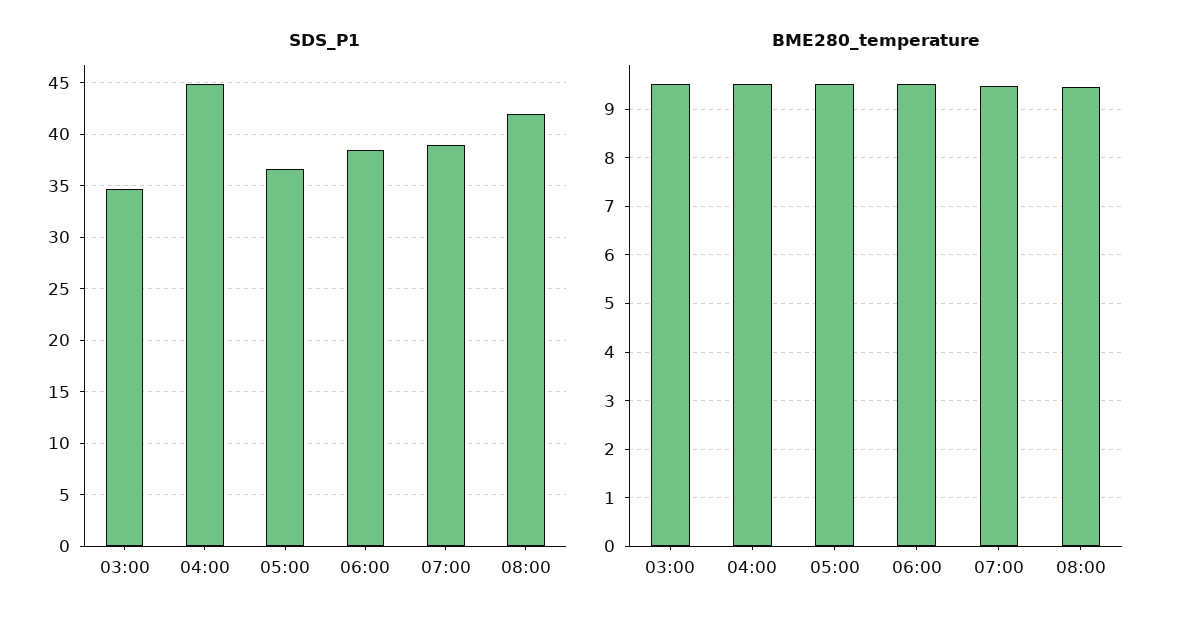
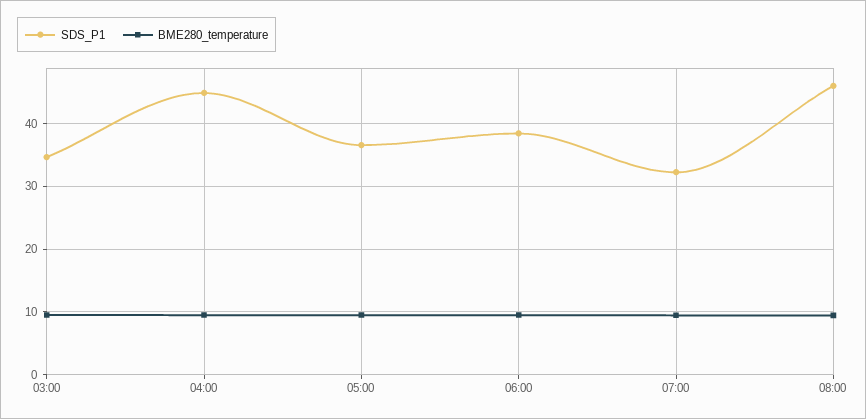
  {
    "SDS_P1": {
      "03:00": 35,
      "04:00": 45,
      "05:00": 37,
      "06:00": 38,
-     "07:00": 39,
+     "07:00": 32,
-     "08:00": 42
+     "08:00": 46
    },
    "BME280_temperature": {
      "03:00": 9.6,
      "04:00": 9.6,
      "05:00": 9.6,
      "06:00": 9.6,
      "07:00": 9.4,
      "08:00": 9.4
    }
  }

